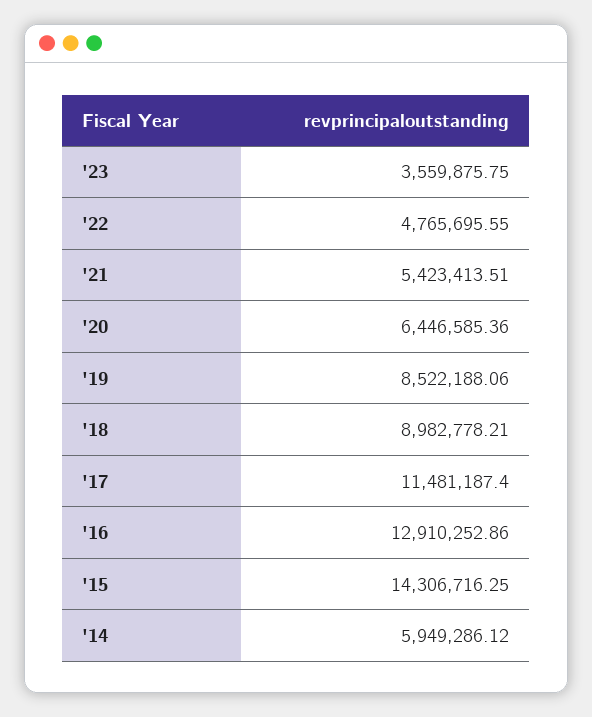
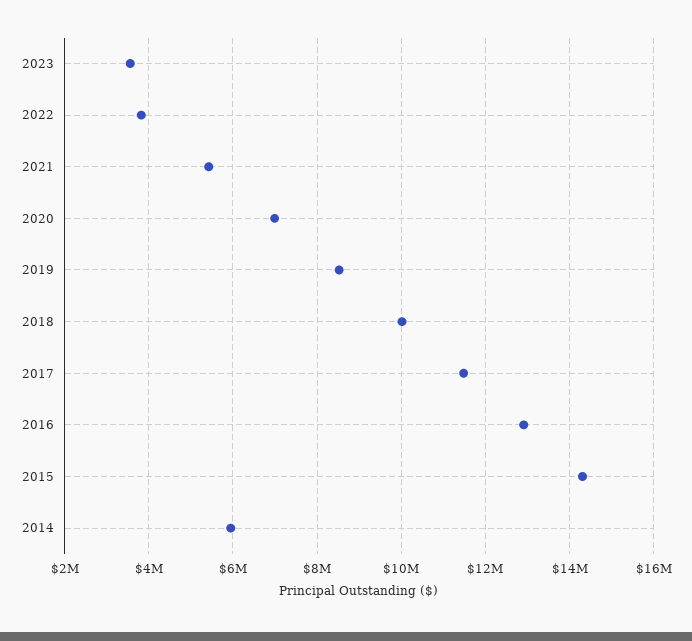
  {
    "'23": 3559875.75,
-   "'22": 4765695.55,
+   "'22": 3800000,
    "'21": 5423413.51,
-   "'20": 6446585.36,
+   "'20": 7000000,
    "'19": 8522188.06,
-   "'18": 8982778.21,
+   "'18": 10000000,
    "'17": 11481187.4,
    "'16": 12910252.86,
    "'15": 14306716.25,
    "'14": 5949286.12
  }

